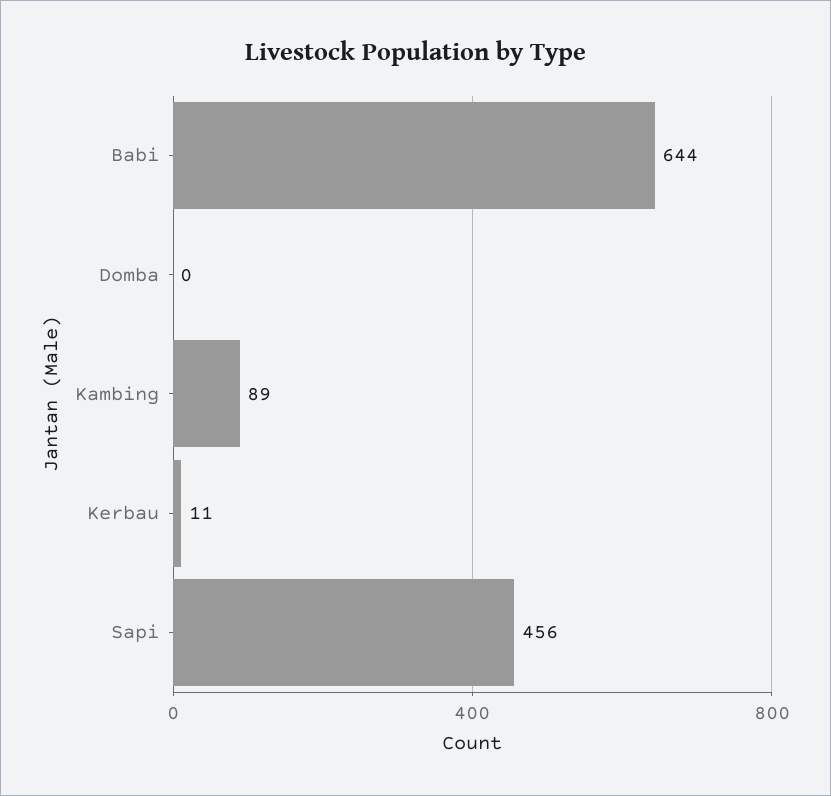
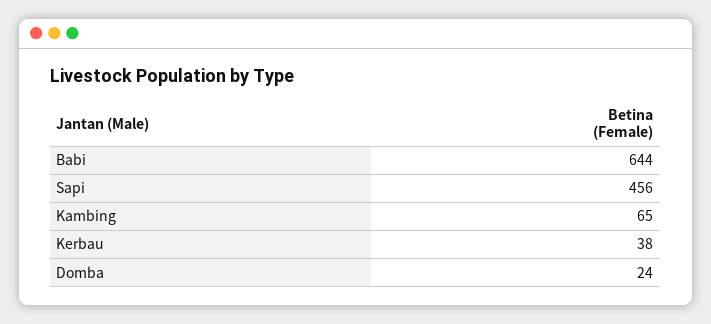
  {
    "Babi": 644,
-   "Domba": 0,
+   "Domba": 24,
-   "Kambing": 89,
+   "Kambing": 65,
-   "Kerbau": 11,
+   "Kerbau": 38,
    "Sapi": 456
  }

